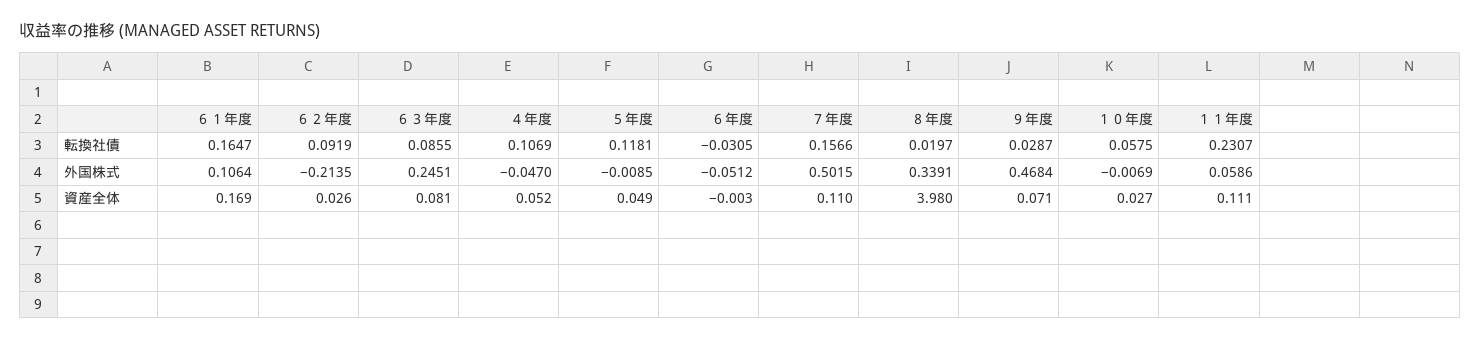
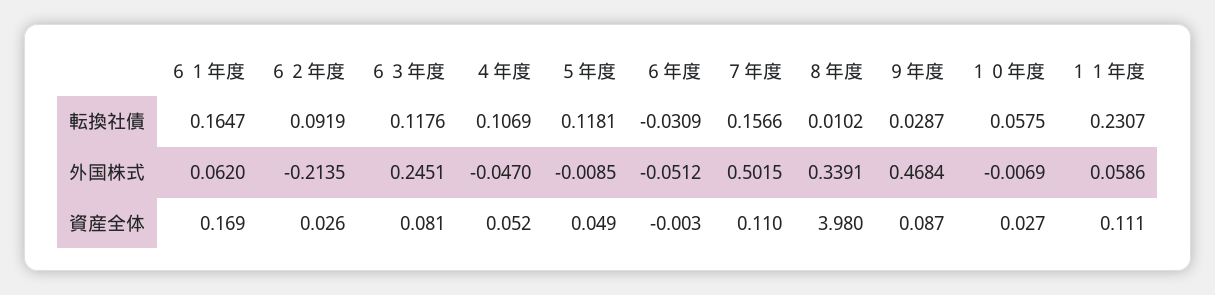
  {
    "６１年度": {
      "転換社債": 0.1647,
-     "外国株式": 0.1064,
+     "外国株式": 0.062,
      "資産全体": 0.169
    },
    "６２年度": {
      "転換社債": 0.0919,
      "外国株式": -0.2135,
      "資産全体": 0.026
    },
    "６３年度": {
-     "転換社債": 0.0855,
+     "転換社債": 0.1176,
      "外国株式": 0.2451,
      "資産全体": 0.081
    },
    "４年度": {
      "転換社債": 0.1069,
      "外国株式": -0.047,
      "資産全体": 0.052
    },
    "５年度": {
      "転換社債": 0.1181,
      "外国株式": -0.0085,
      "資産全体": 0.049
    },
    "６年度": {
-     "転換社債": -0.0305,
+     "転換社債": -0.0309,
      "外国株式": -0.0512,
      "資産全体": -0.003
    },
    "７年度": {
      "転換社債": 0.1566,
      "外国株式": 0.5015,
      "資産全体": 0.11
    },
    "８年度": {
-     "転換社債": 0.0197,
+     "転換社債": 0.0102,
      "外国株式": 0.3391,
      "資産全体": 3.98
    },
    "９年度": {
      "転換社債": 0.0287,
      "外国株式": 0.4684,
-     "資産全体": 0.071
+     "資産全体": 0.087
    },
    "１０年度": {
      "転換社債": 0.0575,
      "外国株式": -0.0069,
      "資産全体": 0.027
    },
    "１１年度": {
      "転換社債": 0.2307,
      "外国株式": 0.0586,
      "資産全体": 0.111
    }
  }

